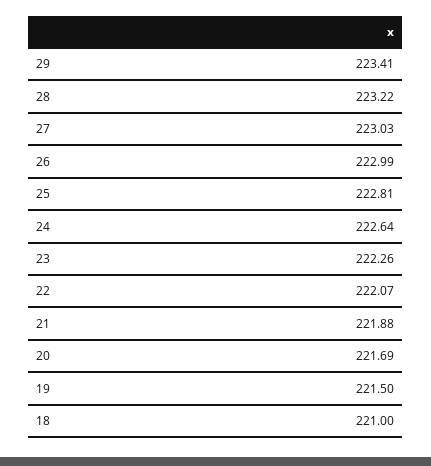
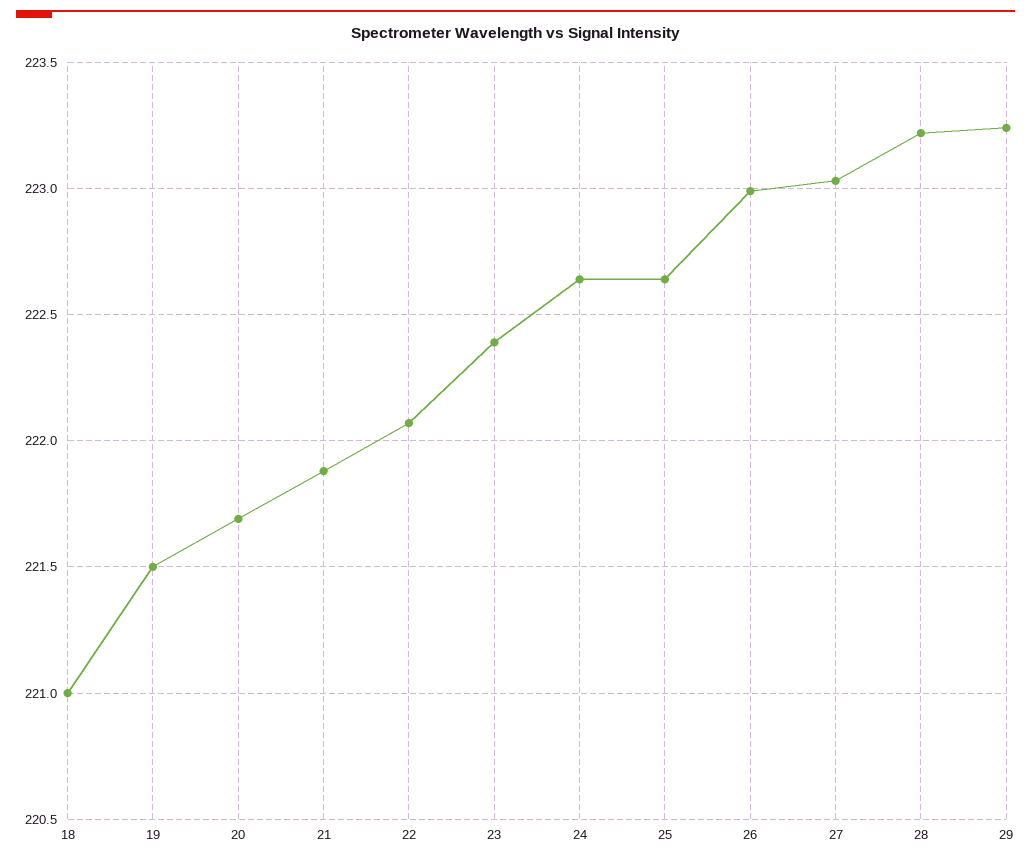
  {
-   "29": 223.41,
+   "29": 223.25,
    "28": 223.22,
    "27": 223.03,
    "26": 222.99,
-   "25": 222.81,
+   "25": 222.65,
    "24": 222.64,
-   "23": 222.26,
+   "23": 222.4,
    "22": 222.07,
    "21": 221.88,
    "20": 221.69,
    "19": 221.5,
    "18": 221
  }

